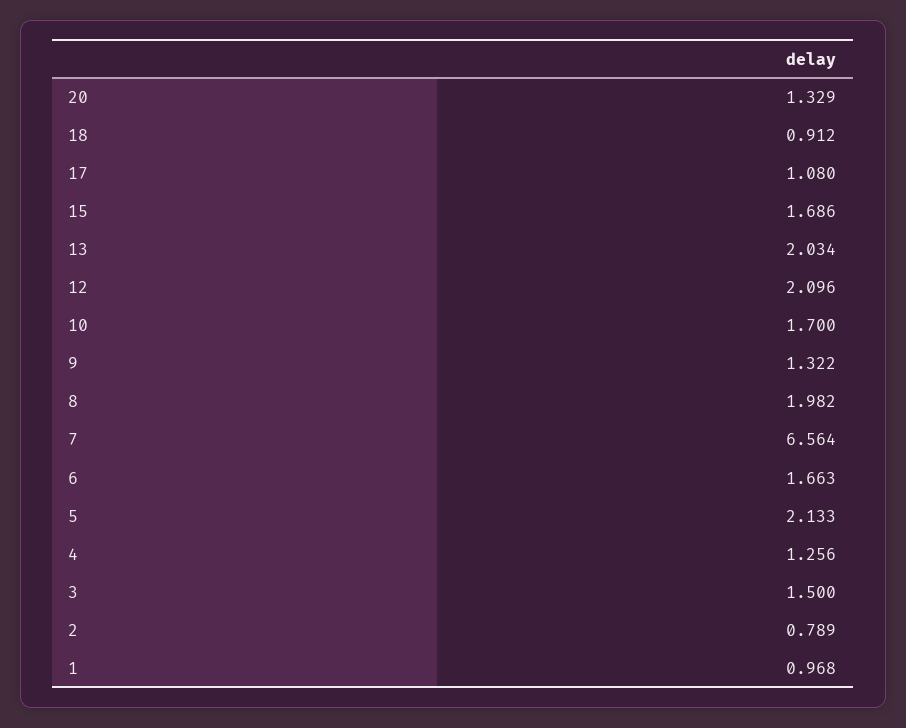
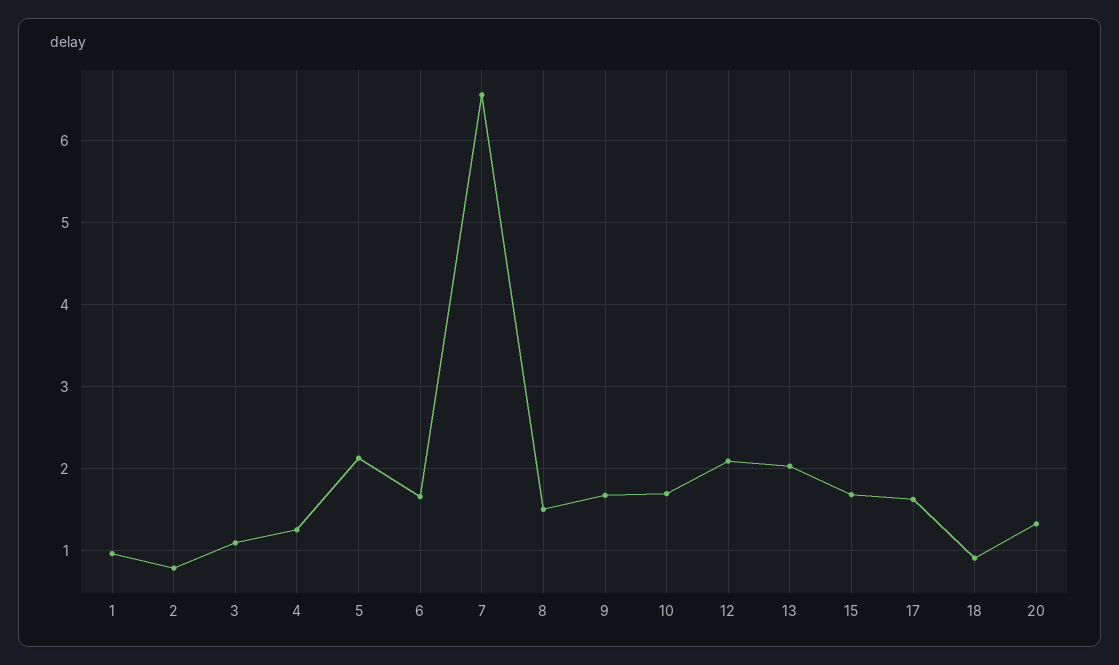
  {
    "20": 1.329,
    "18": 0.912,
-   "17": 1.08,
+   "17": 1.6,
    "15": 1.686,
    "13": 2.034,
    "12": 2.096,
    "10": 1.7,
-   "9": 1.322,
+   "9": 1.7,
-   "8": 1.982,
+   "8": 1.5,
    "7": 6.564,
    "6": 1.663,
    "5": 2.133,
    "4": 1.256,
-   "3": 1.5,
+   "3": 1.1,
    "2": 0.789,
    "1": 0.968
  }

